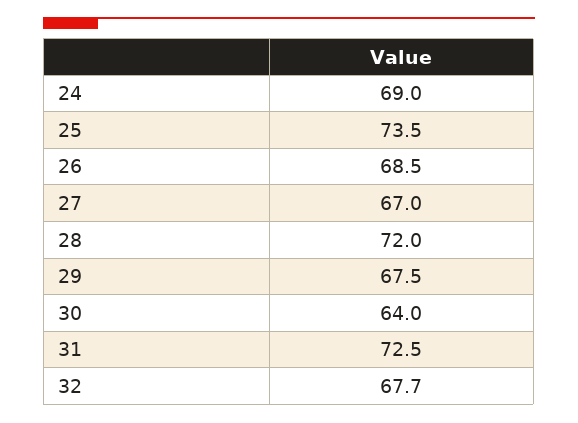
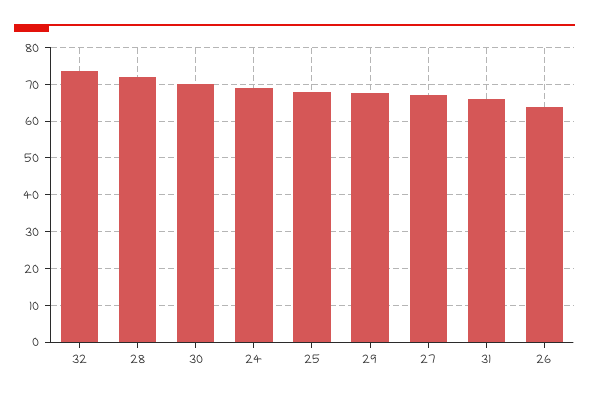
  {
    "24": 69,
-   "25": 73.5,
+   "25": 68,
-   "26": 68.5,
+   "26": 64,
    "27": 67,
    "28": 72,
    "29": 67.5,
-   "30": 64,
+   "30": 70,
-   "31": 72.5,
+   "31": 66,
-   "32": 67.7
+   "32": 74
  }

